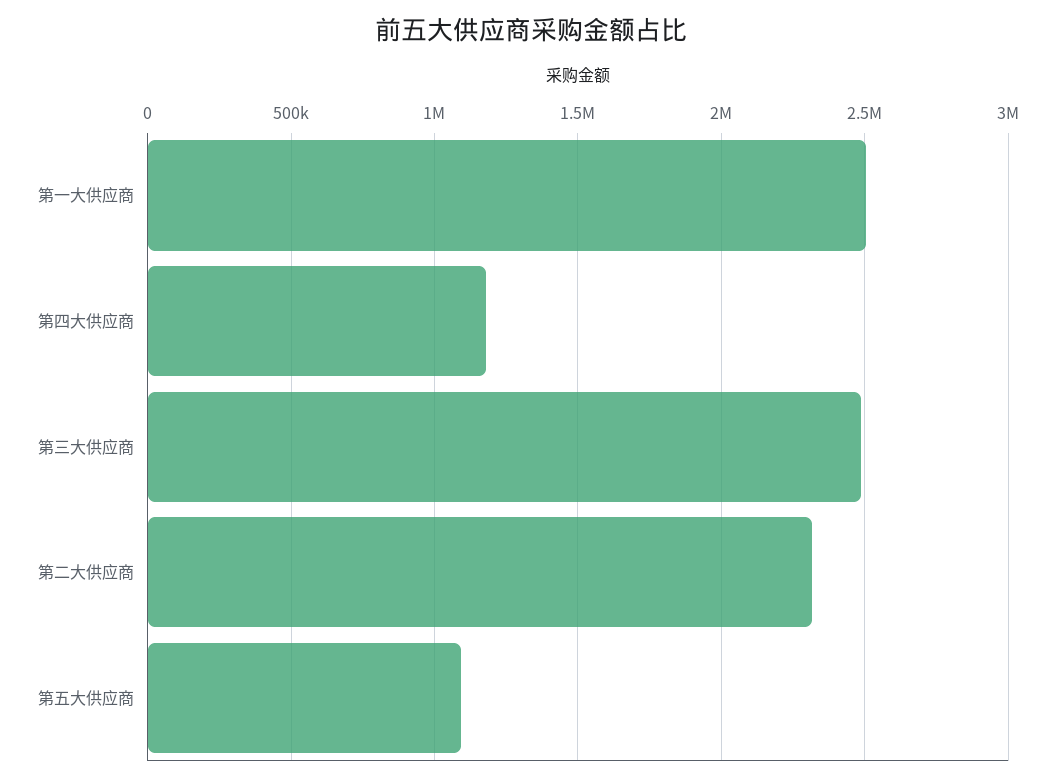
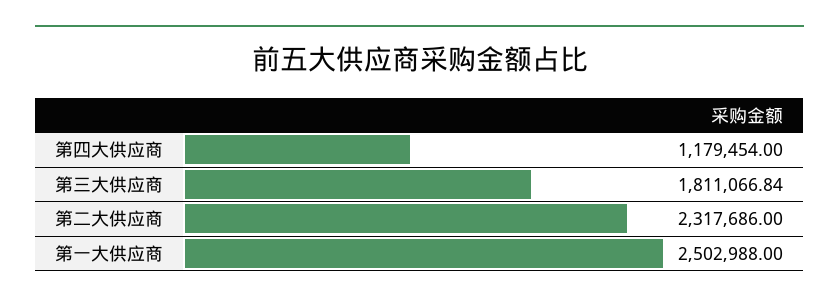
  {
    "第一大供应商": 2502988,
    "第四大供应商": 1179454,
-   "第三大供应商": 2500000,
+   "第三大供应商": 1811066.84,
-   "第二大供应商": 2317686,
+   "第二大供应商": 2317686
-   "第五大供应商": 1100000
  }

